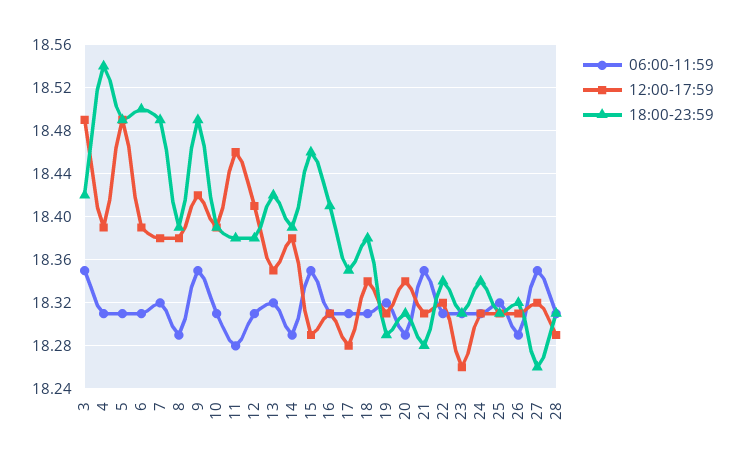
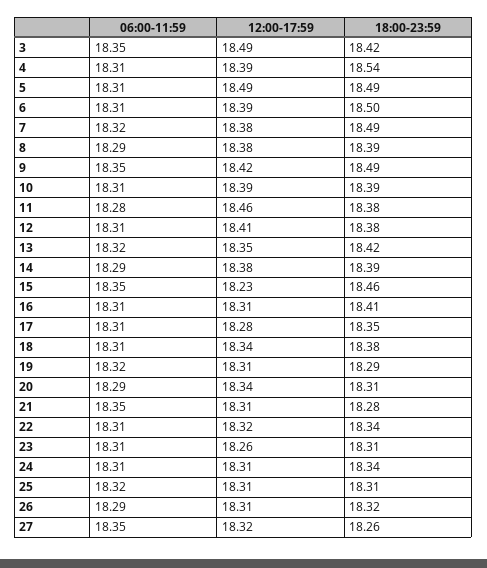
  {
    "06:00-11:59": {
      "3": 18.35,
      "4": 18.31,
      "5": 18.31,
      "6": 18.31,
      "7": 18.32,
      "8": 18.29,
      "9": 18.35,
      "10": 18.31,
      "11": 18.28,
      "12": 18.31,
      "13": 18.32,
      "14": 18.29,
      "15": 18.35,
      "16": 18.31,
      "17": 18.31,
      "18": 18.31,
      "19": 18.32,
      "20": 18.29,
      "21": 18.35,
      "22": 18.31,
      "23": 18.31,
      "24": 18.31,
      "25": 18.32,
      "26": 18.29,
-     "27": 18.35,
+     "27": 18.35
-     "28": 18.31
    },
    "12:00-17:59": {
      "3": 18.49,
      "4": 18.39,
      "5": 18.49,
      "6": 18.39,
      "7": 18.38,
      "8": 18.38,
      "9": 18.42,
      "10": 18.39,
      "11": 18.46,
      "12": 18.41,
      "13": 18.35,
      "14": 18.38,
-     "15": 18.29,
+     "15": 18.23,
      "16": 18.31,
      "17": 18.28,
      "18": 18.34,
      "19": 18.31,
      "20": 18.34,
      "21": 18.31,
      "22": 18.32,
      "23": 18.26,
      "24": 18.31,
      "25": 18.31,
      "26": 18.31,
-     "27": 18.32,
+     "27": 18.32
-     "28": 18.29
    },
    "18:00-23:59": {
      "3": 18.42,
      "4": 18.54,
      "5": 18.49,
      "6": 18.5,
      "7": 18.49,
      "8": 18.39,
      "9": 18.49,
      "10": 18.39,
      "11": 18.38,
      "12": 18.38,
      "13": 18.42,
      "14": 18.39,
      "15": 18.46,
      "16": 18.41,
      "17": 18.35,
      "18": 18.38,
      "19": 18.29,
      "20": 18.31,
      "21": 18.28,
      "22": 18.34,
      "23": 18.31,
      "24": 18.34,
      "25": 18.31,
      "26": 18.32,
-     "27": 18.26,
+     "27": 18.26
-     "28": 18.31
    }
  }

